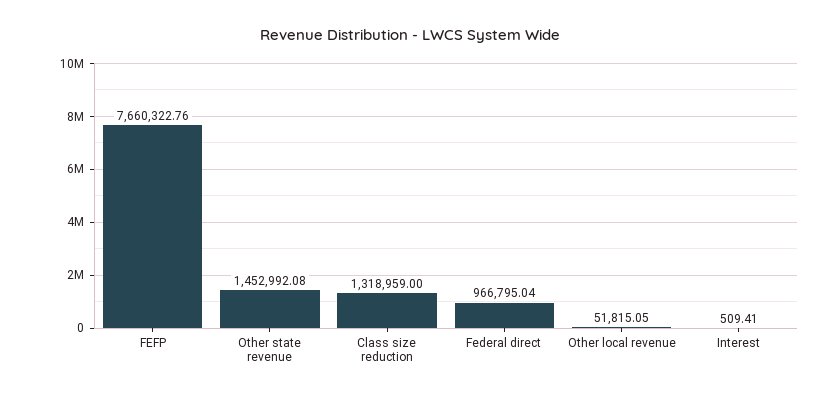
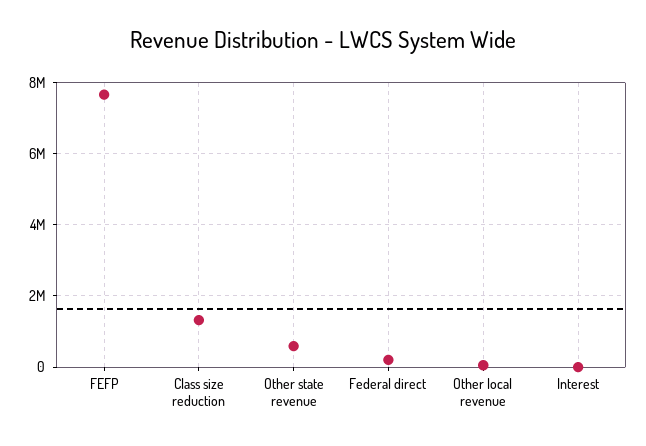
  {
    "FEFP": 7660322.76,
-   "Other state revenue": 1452992.08,
+   "Other state revenue": 600000,
    "Class size reduction": 1318959,
-   "Federal direct": 966795.04,
+   "Federal direct": 200000,
    "Other local revenue": 51815.05,
    "Interest": 509.41
  }

